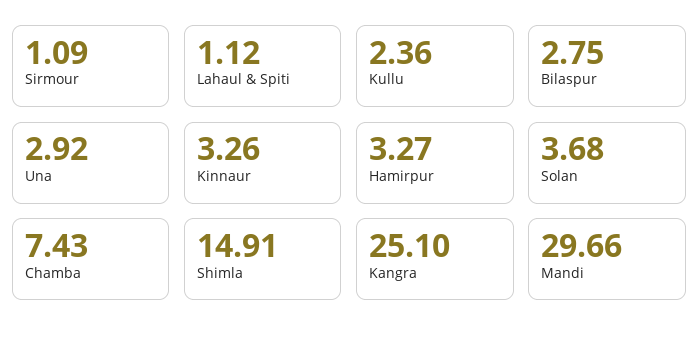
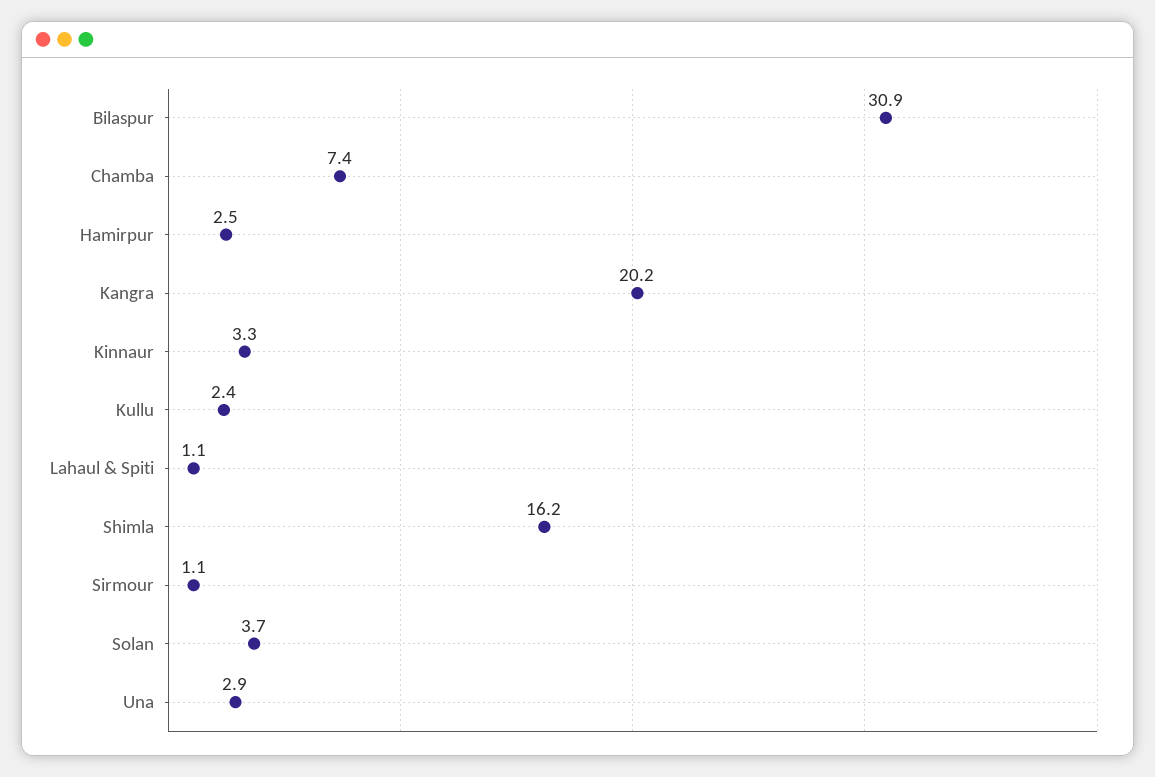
  {
    "Sirmour": 1.09,
    "Lahaul & Spiti": 1.12,
    "Kullu": 2.36,
-   "Bilaspur": 2.75,
+   "Bilaspur": 30.9,
    "Una": 2.92,
    "Kinnaur": 3.26,
-   "Hamirpur": 3.27,
+   "Hamirpur": 2.5,
    "Solan": 3.68,
    "Chamba": 7.43,
-   "Shimla": 14.91,
+   "Shimla": 16.2,
-   "Kangra": 25.1,
+   "Kangra": 20.2
-   "Mandi": 29.66
  }

